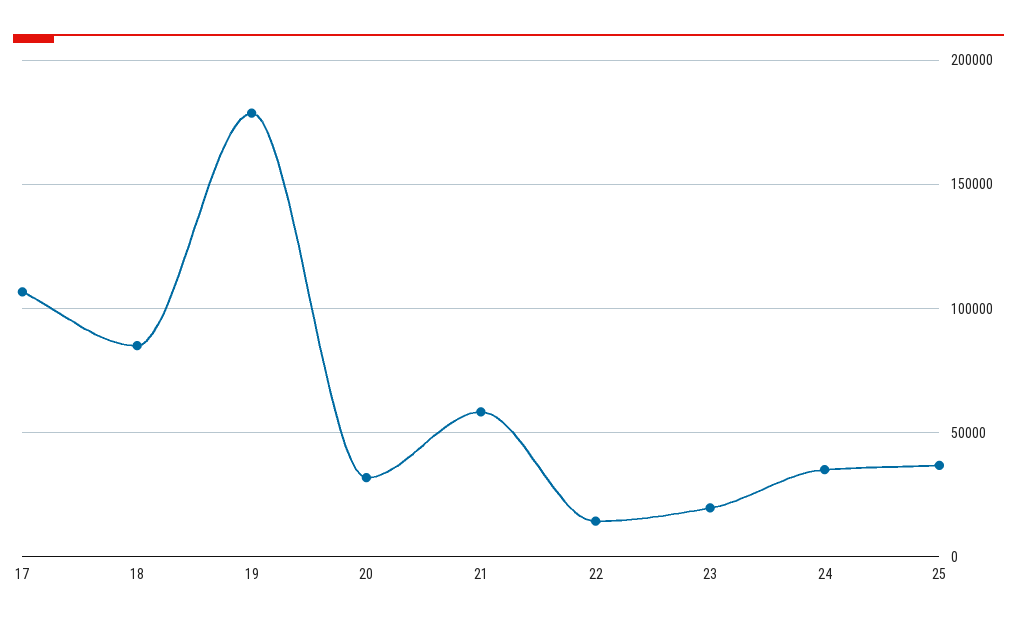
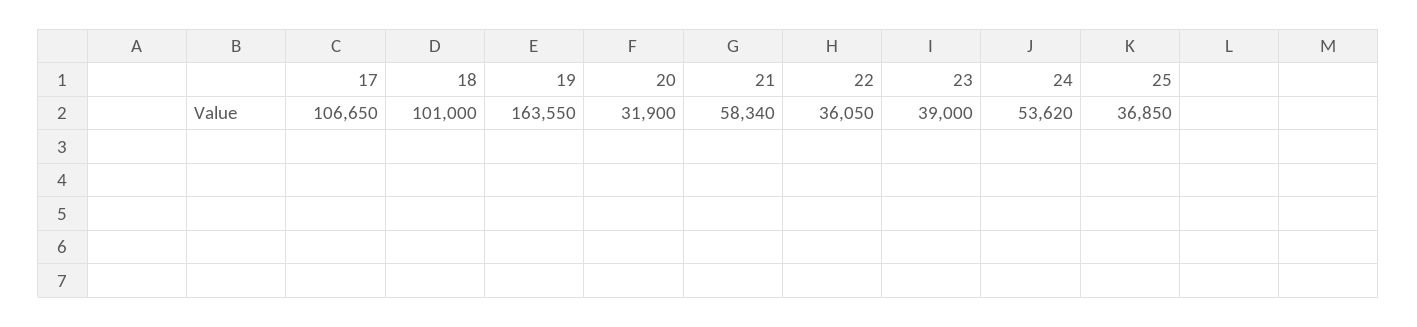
  {
    "17": 106650,
-   "18": 85000,
+   "18": 101000,
-   "19": 180000,
+   "19": 163550,
    "20": 31900,
    "21": 58340,
-   "22": 15000,
+   "22": 36050,
-   "23": 20000,
+   "23": 39000,
-   "24": 35000,
+   "24": 53620,
    "25": 36850
  }

